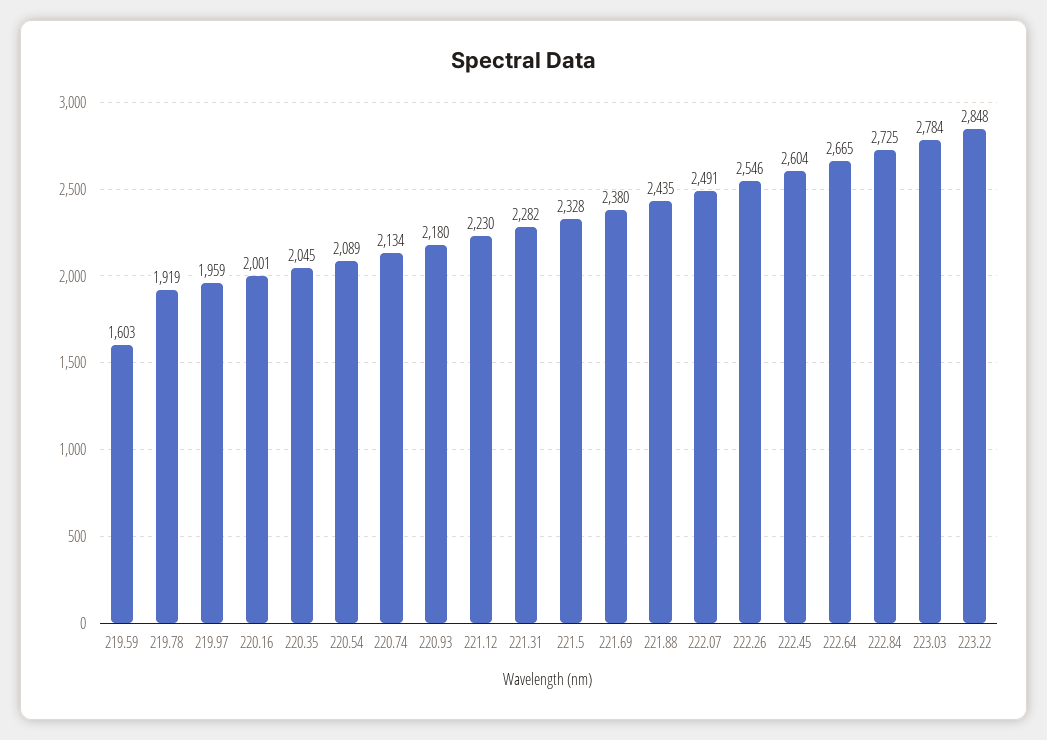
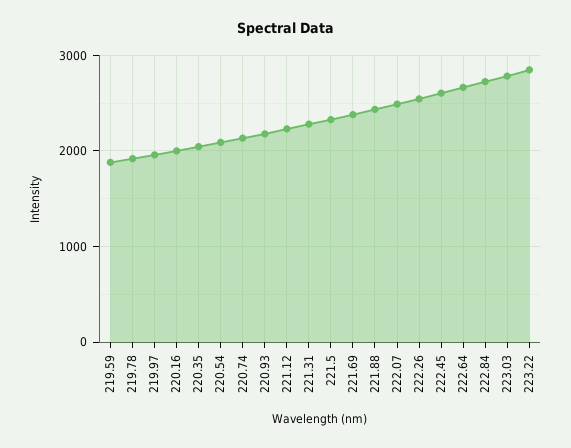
  {
-   "219.59": 1603,
+   "219.59": 1900,
    "219.78": 1919,
    "219.97": 1959,
    "220.16": 2001,
    "220.35": 2045,
    "220.54": 2089,
    "220.74": 2134,
    "220.93": 2180,
    "221.12": 2230,
    "221.31": 2282,
    "221.5": 2328,
    "221.69": 2380,
    "221.88": 2435,
    "222.07": 2491,
    "222.26": 2546,
    "222.45": 2604,
    "222.64": 2665,
    "222.84": 2725,
    "223.03": 2784,
    "223.22": 2848
  }

